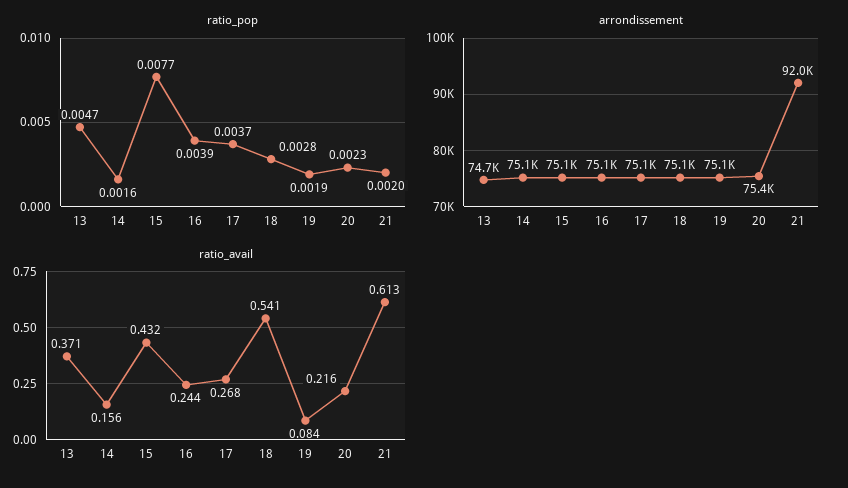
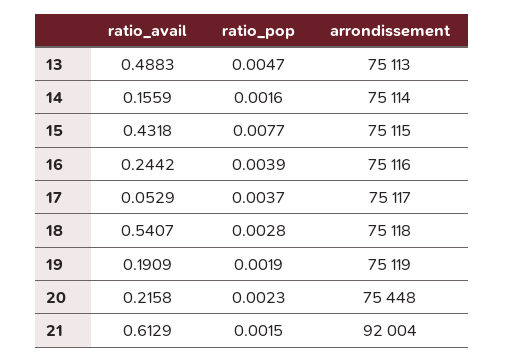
  {
    "ratio_pop": {
      "13": 0.0047,
      "14": 0.0016,
      "15": 0.0077,
      "16": 0.0039,
      "17": 0.0037,
      "18": 0.0028,
      "19": 0.0019,
      "20": 0.0023,
-     "21": 0.002
+     "21": 0.0015
    },
    "arrondissement": {
-     "13": 74700,
+     "13": 75113,
      "14": 75114,
      "15": 75115,
      "16": 75116,
      "17": 75117,
      "18": 75118,
      "19": 75119,
      "20": 75448,
      "21": 92004
    },
    "ratio_avail": {
-     "13": 0.371,
+     "13": 0.4883,
      "14": 0.1559,
      "15": 0.4318,
      "16": 0.2442,
-     "17": 0.268,
+     "17": 0.0529,
      "18": 0.5407,
-     "19": 0.084,
+     "19": 0.1909,
      "20": 0.2158,
      "21": 0.6129
    }
  }

